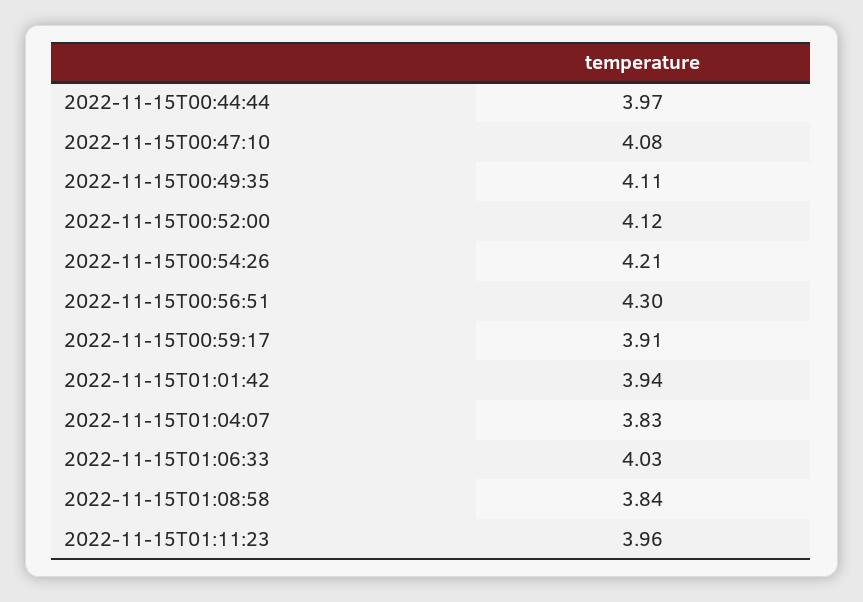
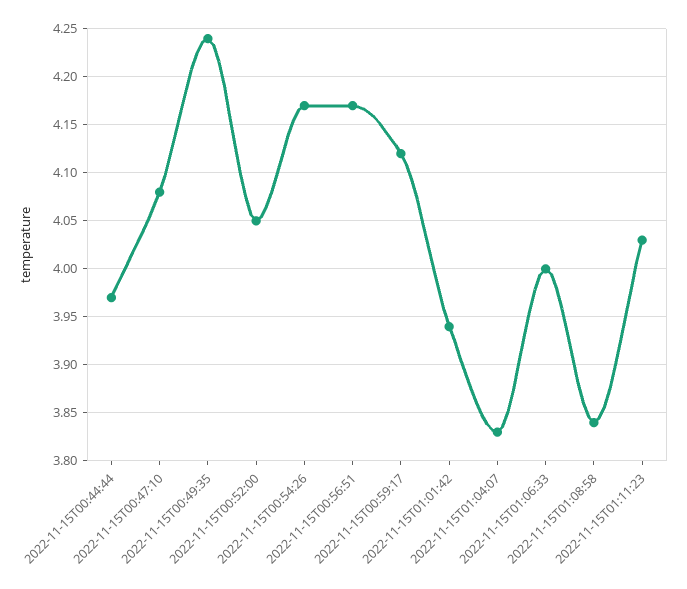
  {
    "2022-11-15T00:44:44": 3.97,
    "2022-11-15T00:47:10": 4.08,
-   "2022-11-15T00:49:35": 4.11,
+   "2022-11-15T00:49:35": 4.24,
-   "2022-11-15T00:52:00": 4.12,
+   "2022-11-15T00:52:00": 4.05,
-   "2022-11-15T00:54:26": 4.21,
+   "2022-11-15T00:54:26": 4.17,
-   "2022-11-15T00:56:51": 4.3,
+   "2022-11-15T00:56:51": 4.17,
-   "2022-11-15T00:59:17": 3.91,
+   "2022-11-15T00:59:17": 4.12,
    "2022-11-15T01:01:42": 3.94,
    "2022-11-15T01:04:07": 3.83,
-   "2022-11-15T01:06:33": 4.03,
+   "2022-11-15T01:06:33": 4,
    "2022-11-15T01:08:58": 3.84,
-   "2022-11-15T01:11:23": 3.96
+   "2022-11-15T01:11:23": 4.03
  }

